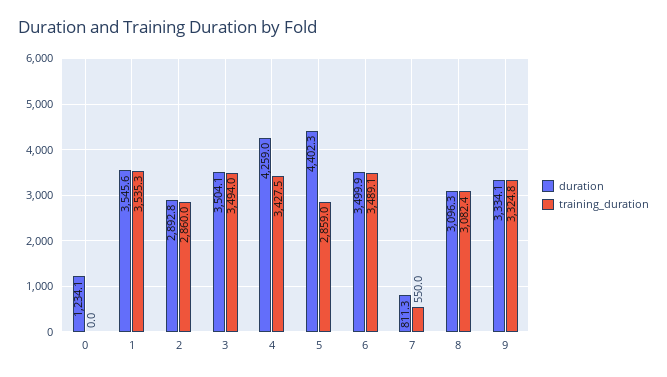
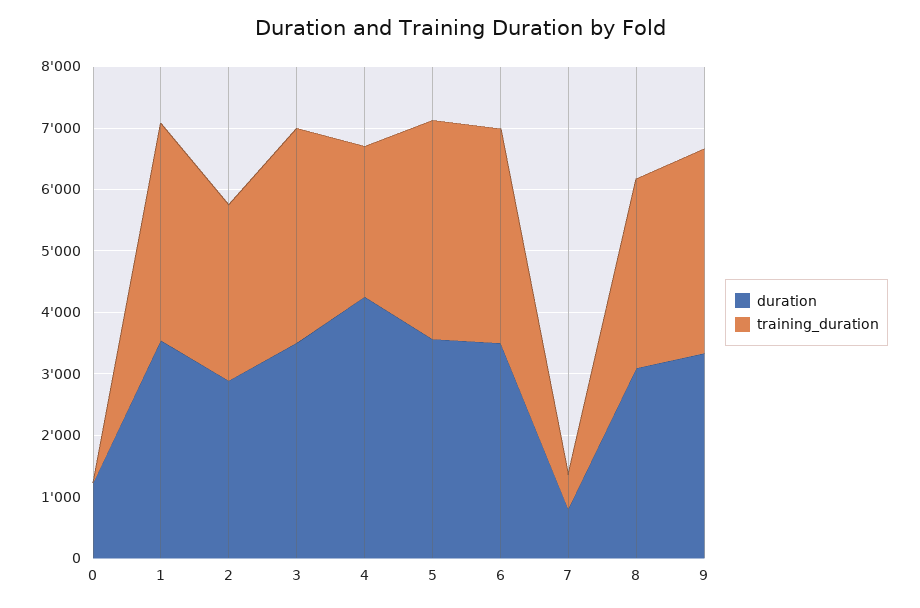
  {
    "duration": {
      "0": 1234.1,
      "1": 3545.6,
      "2": 2892.8,
      "3": 3504.1,
      "4": 4259,
-     "5": 4402.3,
+     "5": 3600,
      "6": 3499.9,
      "7": 811.3,
      "8": 3096.3,
      "9": 3334.1
    },
    "training_duration": {
      "0": 0,
      "1": 3535.3,
      "2": 2860,
      "3": 3494,
-     "4": 3427.5,
+     "4": 2400,
-     "5": 2859,
+     "5": 3600,
      "6": 3489.1,
      "7": 550,
      "8": 3082.4,
      "9": 3324.8
    }
  }

